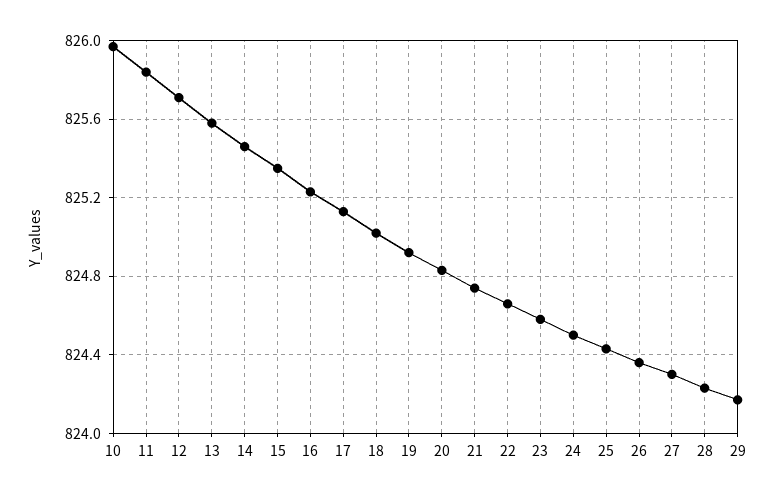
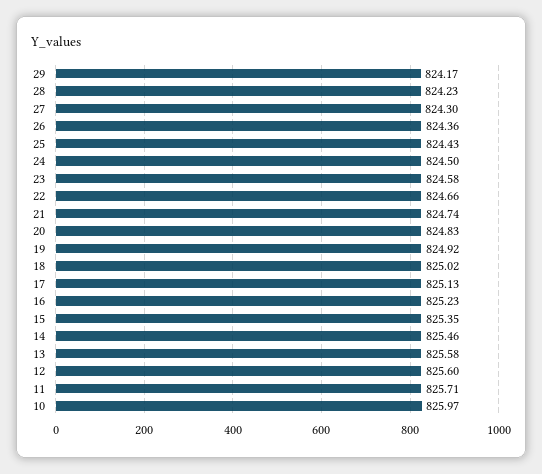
  {
    "10": 825.97,
-   "11": 825.85,
+   "11": 825.71,
-   "12": 825.7,
+   "12": 825.6,
    "13": 825.58,
    "14": 825.46,
    "15": 825.35,
    "16": 825.23,
    "17": 825.13,
    "18": 825.02,
    "19": 824.92,
    "20": 824.83,
    "21": 824.74,
    "22": 824.66,
    "23": 824.58,
    "24": 824.5,
    "25": 824.43,
    "26": 824.36,
    "27": 824.3,
    "28": 824.23,
    "29": 824.17
  }

